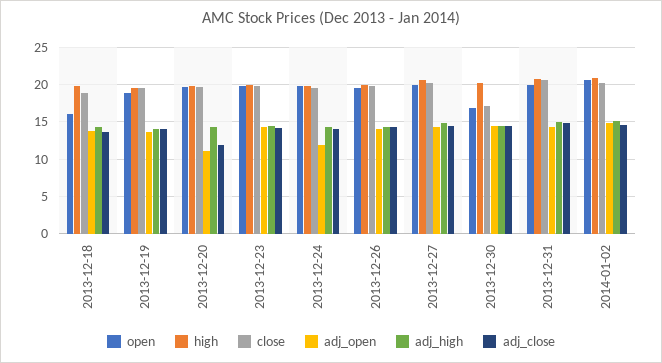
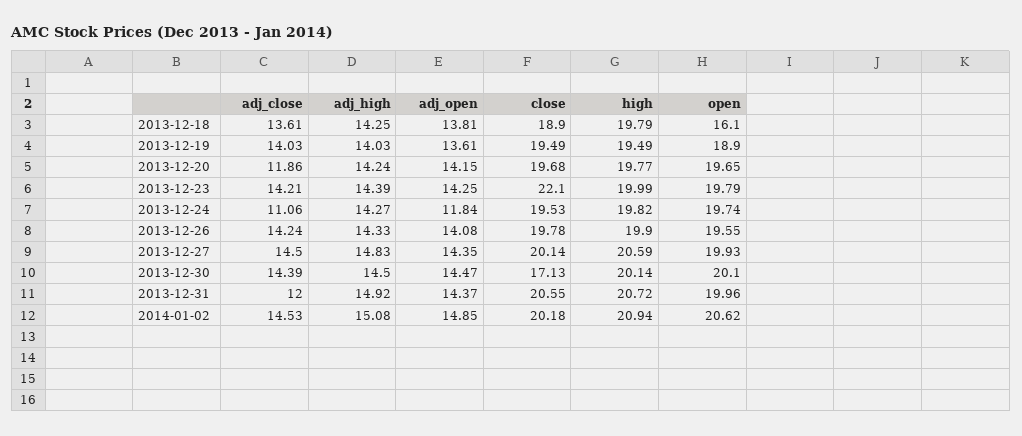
  {
    "open": {
      "2013-12-18": 16.1,
      "2013-12-19": 18.9,
      "2013-12-20": 19.65,
      "2013-12-23": 19.79,
      "2013-12-24": 19.74,
      "2013-12-26": 19.55,
      "2013-12-27": 19.93,
-     "2013-12-30": 17,
+     "2013-12-30": 20.1,
      "2013-12-31": 19.96,
      "2014-01-02": 20.62
    },
    "high": {
      "2013-12-18": 19.79,
      "2013-12-19": 19.49,
      "2013-12-20": 19.77,
      "2013-12-23": 19.99,
      "2013-12-24": 19.82,
      "2013-12-26": 19.9,
      "2013-12-27": 20.59,
      "2013-12-30": 20.14,
      "2013-12-31": 20.72,
      "2014-01-02": 20.94
    },
    "close": {
      "2013-12-18": 18.9,
      "2013-12-19": 19.49,
      "2013-12-20": 19.68,
-     "2013-12-23": 20,
+     "2013-12-23": 22.1,
      "2013-12-24": 19.53,
      "2013-12-26": 19.78,
      "2013-12-27": 20.14,
      "2013-12-30": 17.13,
      "2013-12-31": 20.55,
      "2014-01-02": 20.18
    },
    "adj_open": {
      "2013-12-18": 13.81,
      "2013-12-19": 13.61,
-     "2013-12-20": 11,
+     "2013-12-20": 14.15,
      "2013-12-23": 14.25,
      "2013-12-24": 11.84,
      "2013-12-26": 14.08,
      "2013-12-27": 14.35,
      "2013-12-30": 14.47,
      "2013-12-31": 14.37,
      "2014-01-02": 14.85
    },
    "adj_high": {
      "2013-12-18": 14.25,
      "2013-12-19": 14.03,
      "2013-12-20": 14.24,
      "2013-12-23": 14.39,
      "2013-12-24": 14.27,
      "2013-12-26": 14.33,
      "2013-12-27": 14.83,
      "2013-12-30": 14.5,
      "2013-12-31": 14.92,
      "2014-01-02": 15.08
    },
    "adj_close": {
      "2013-12-18": 13.61,
      "2013-12-19": 14.03,
      "2013-12-20": 11.86,
      "2013-12-23": 14.21,
-     "2013-12-24": 14,
+     "2013-12-24": 11.06,
      "2013-12-26": 14.24,
      "2013-12-27": 14.5,
      "2013-12-30": 14.39,
-     "2013-12-31": 15,
+     "2013-12-31": 12,
      "2014-01-02": 14.53
    }
  }

